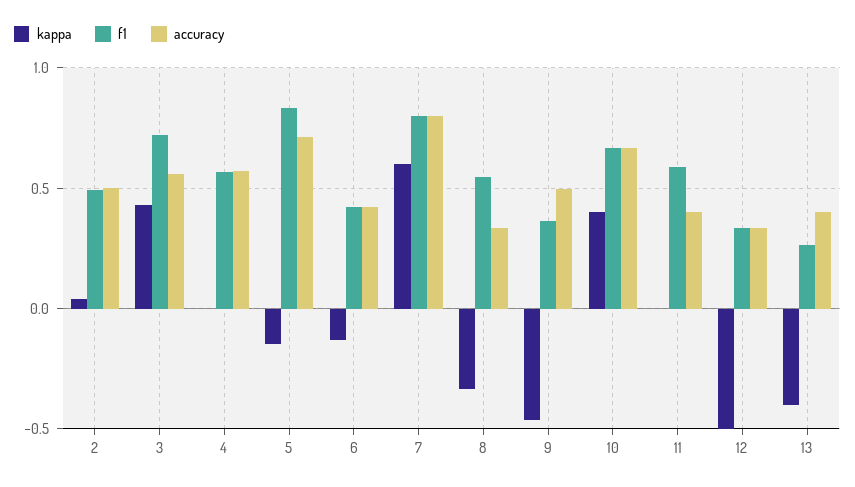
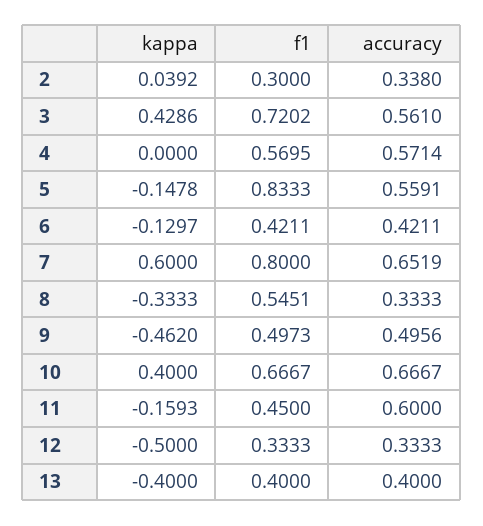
  {
    "kappa": {
      "2": 0.0392,
      "3": 0.4286,
      "4": 0,
      "5": -0.1478,
      "6": -0.1297,
      "7": 0.6,
      "8": -0.3333,
      "9": -0.462,
      "10": 0.4,
-     "11": 0,
+     "11": -0.1593,
      "12": -0.5,
      "13": -0.4
    },
    "f1": {
-     "2": 0.5,
+     "2": 0.3,
      "3": 0.7202,
      "4": 0.5695,
      "5": 0.8333,
      "6": 0.4211,
      "7": 0.8,
      "8": 0.5451,
-     "9": 0.35,
+     "9": 0.4973,
      "10": 0.6667,
-     "11": 0.6,
+     "11": 0.45,
      "12": 0.3333,
-     "13": 0.25
+     "13": 0.4
    },
    "accuracy": {
-     "2": 0.5,
+     "2": 0.338,
      "3": 0.561,
      "4": 0.5714,
-     "5": 0.7,
+     "5": 0.5591,
      "6": 0.4211,
-     "7": 0.8,
+     "7": 0.6519,
      "8": 0.3333,
      "9": 0.4956,
      "10": 0.6667,
-     "11": 0.4,
+     "11": 0.6,
      "12": 0.3333,
      "13": 0.4
    }
  }

